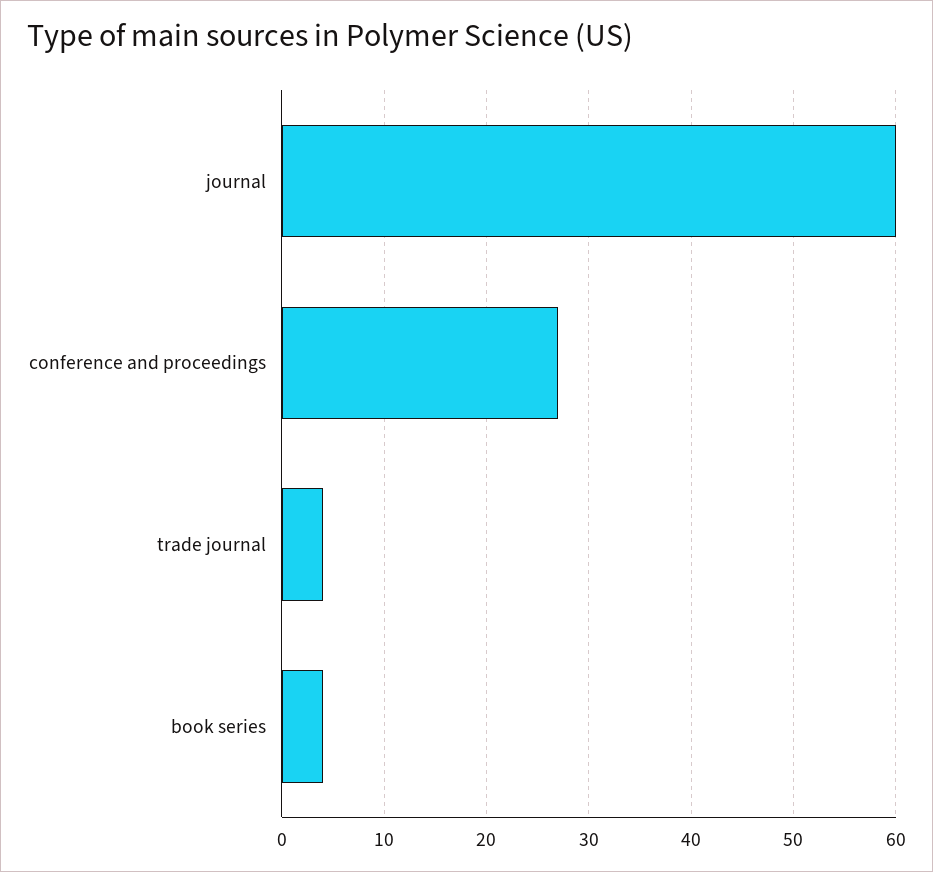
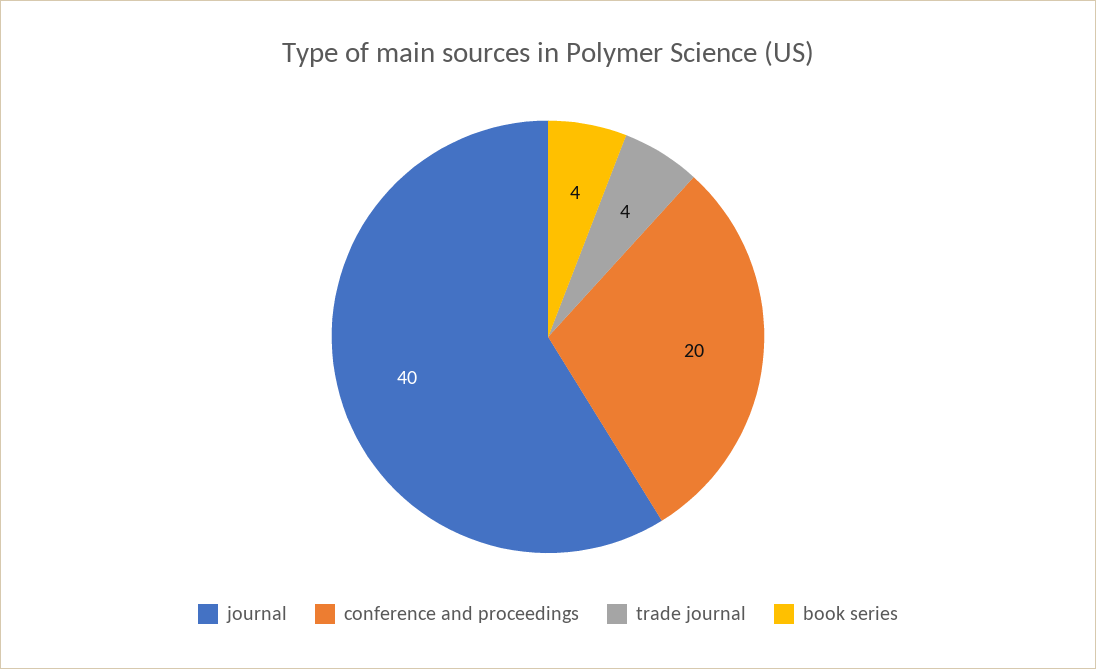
  {
-   "journal": 60,
+   "journal": 40,
-   "conference and proceedings": 27,
+   "conference and proceedings": 20,
    "trade journal": 4,
    "book series": 4
  }

